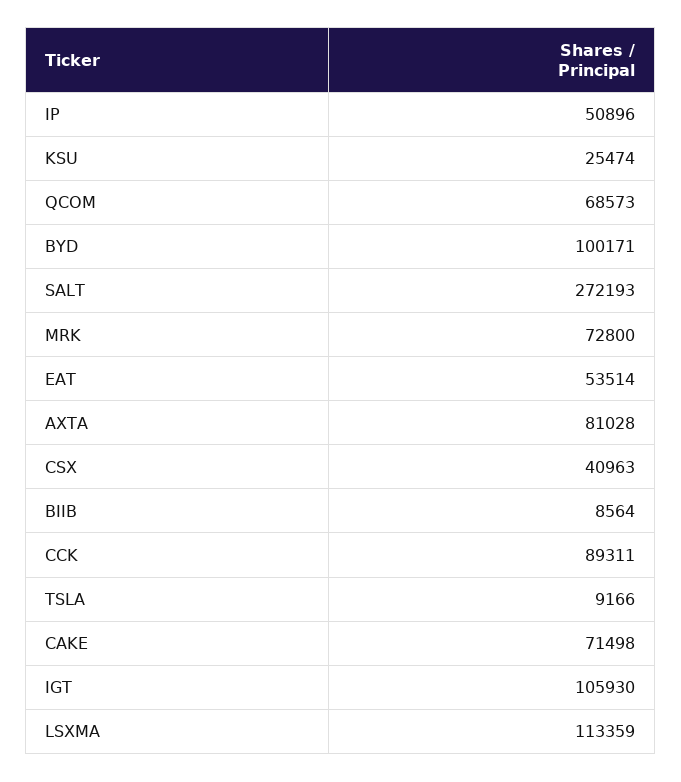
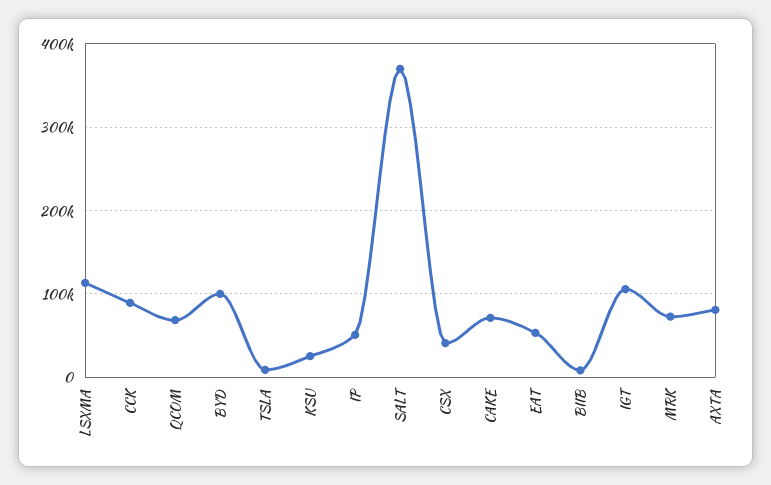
  {
    "IP": 50896,
    "KSU": 25474,
    "QCOM": 68573,
    "BYD": 100171,
-   "SALT": 272193,
+   "SALT": 370000,
    "MRK": 72800,
    "EAT": 53514,
    "AXTA": 81028,
    "CSX": 40963,
    "BIIB": 8564,
    "CCK": 89311,
    "TSLA": 9166,
    "CAKE": 71498,
    "IGT": 105930,
    "LSXMA": 113359
  }

